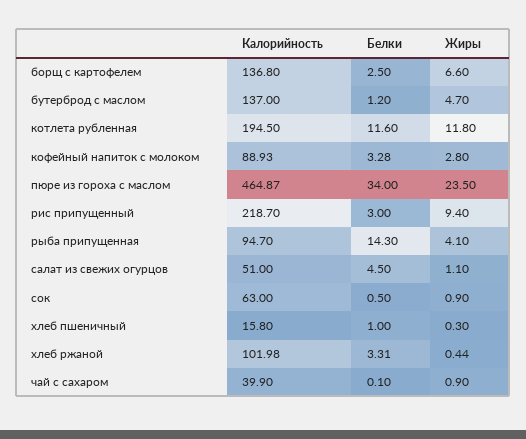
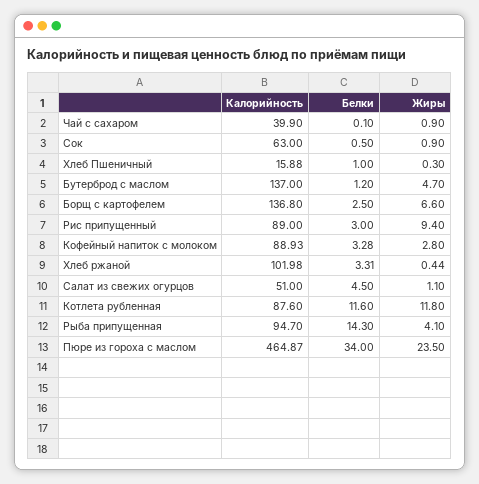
  {
    "Калорийность": {
      "борщ с картофелем": 136.8,
      "бутерброд с маслом": 137,
-     "котлета рубленная": 194.5,
+     "котлета рубленная": 87.6,
      "кофейный напиток с молоком": 88.93,
      "пюре из гороха с маслом": 464.87,
-     "рис припущенный": 218.7,
+     "рис припущенный": 89,
      "рыба припущенная": 94.7,
      "салат из свежих огурцов": 51,
      "сок": 63,
-     "хлеб пшеничный": 15.8,
+     "хлеб пшеничный": 15.88,
      "хлеб ржаной": 101.98,
      "чай с сахаром": 39.9
    },
    "Белки": {
      "борщ с картофелем": 2.5,
      "бутерброд с маслом": 1.2,
      "котлета рубленная": 11.6,
      "кофейный напиток с молоком": 3.28,
      "пюре из гороха с маслом": 34,
      "рис припущенный": 3,
      "рыба припущенная": 14.3,
      "салат из свежих огурцов": 4.5,
      "сок": 0.5,
      "хлеб пшеничный": 1,
      "хлеб ржаной": 3.31,
      "чай с сахаром": 0.1
    },
    "Жиры": {
      "борщ с картофелем": 6.6,
      "бутерброд с маслом": 4.7,
      "котлета рубленная": 11.8,
      "кофейный напиток с молоком": 2.8,
      "пюре из гороха с маслом": 23.5,
      "рис припущенный": 9.4,
      "рыба припущенная": 4.1,
      "салат из свежих огурцов": 1.1,
      "сок": 0.9,
      "хлеб пшеничный": 0.3,
      "хлеб ржаной": 0.44,
      "чай с сахаром": 0.9
    }
  }

